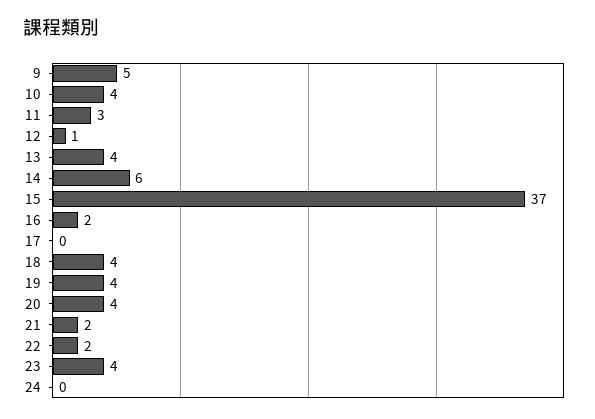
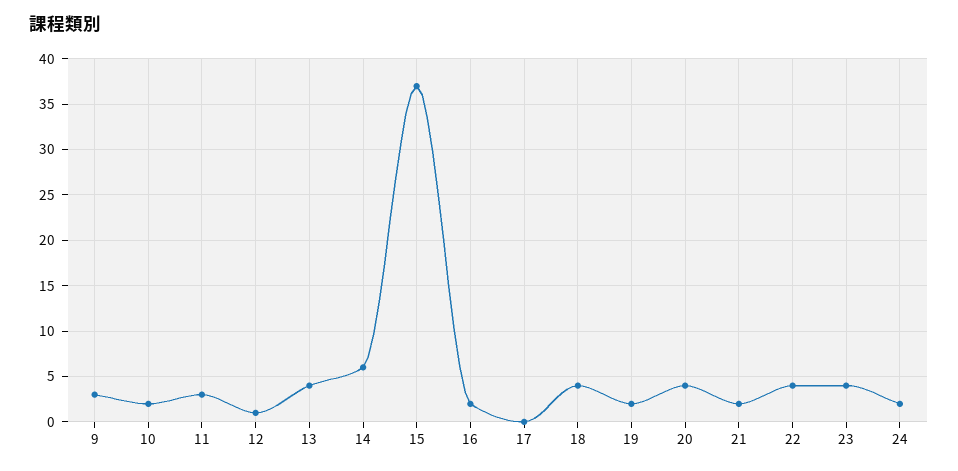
  {
-   "9": 5,
+   "9": 3,
-   "10": 4,
+   "10": 2,
    "11": 3,
    "12": 1,
    "13": 4,
    "14": 6,
    "15": 37,
    "16": 2,
    "17": 0,
    "18": 4,
-   "19": 4,
+   "19": 2,
    "20": 4,
    "21": 2,
-   "22": 2,
+   "22": 4,
    "23": 4,
-   "24": 0
+   "24": 2
  }

